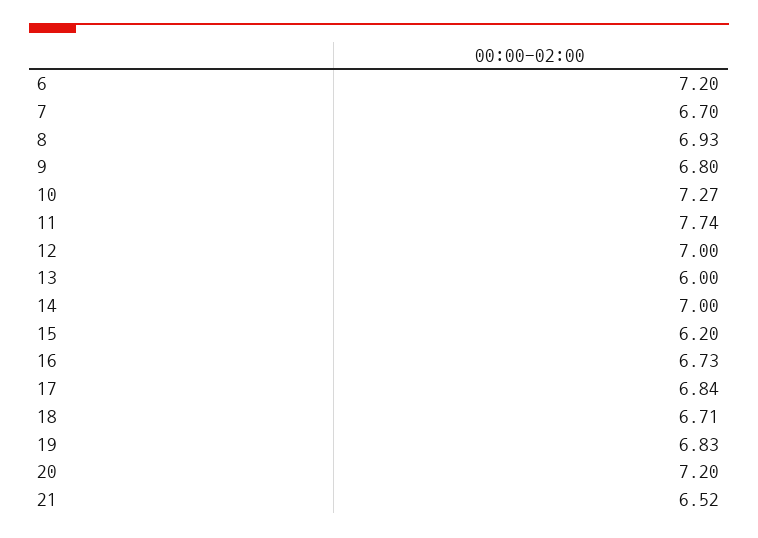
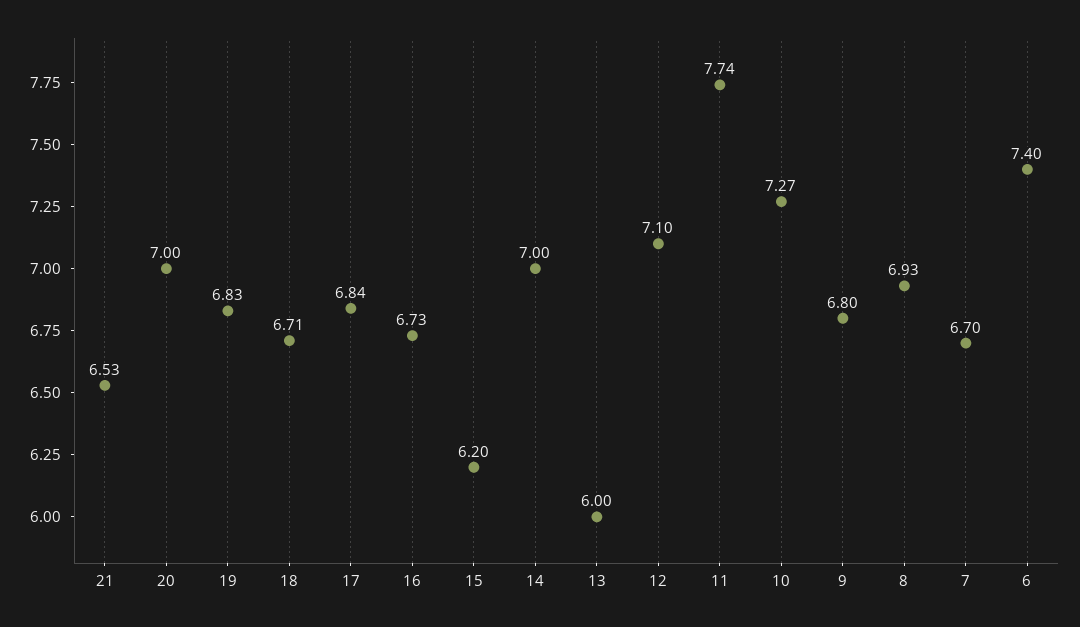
  {
-   "6": 7.2,
+   "6": 7.4,
    "7": 6.7,
    "8": 6.93,
    "9": 6.8,
    "10": 7.27,
    "11": 7.74,
-   "12": 7,
+   "12": 7.1,
    "13": 6,
    "14": 7,
    "15": 6.2,
    "16": 6.73,
    "17": 6.84,
    "18": 6.71,
    "19": 6.83,
-   "20": 7.2,
+   "20": 7,
-   "21": 6.52
+   "21": 6.53
  }

